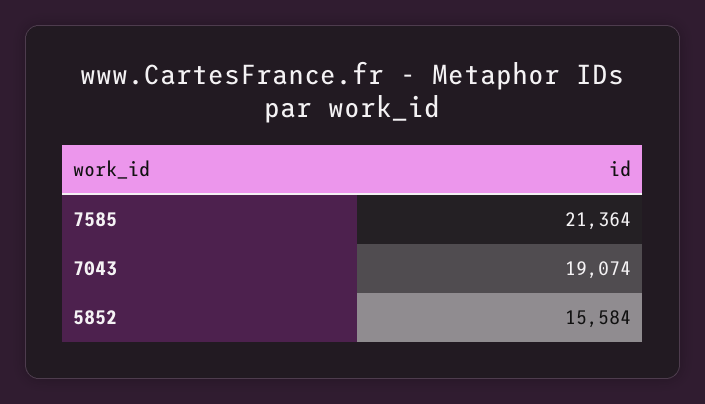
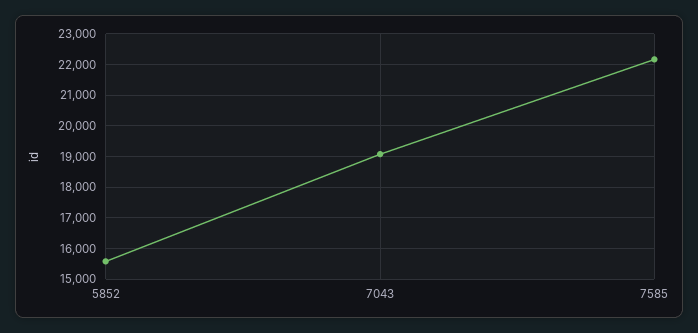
  {
-   "7585": 21364,
+   "7585": 22200,
    "7043": 19074,
    "5852": 15584
  }

